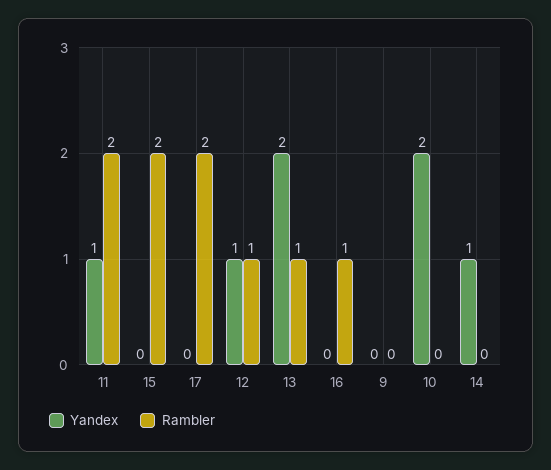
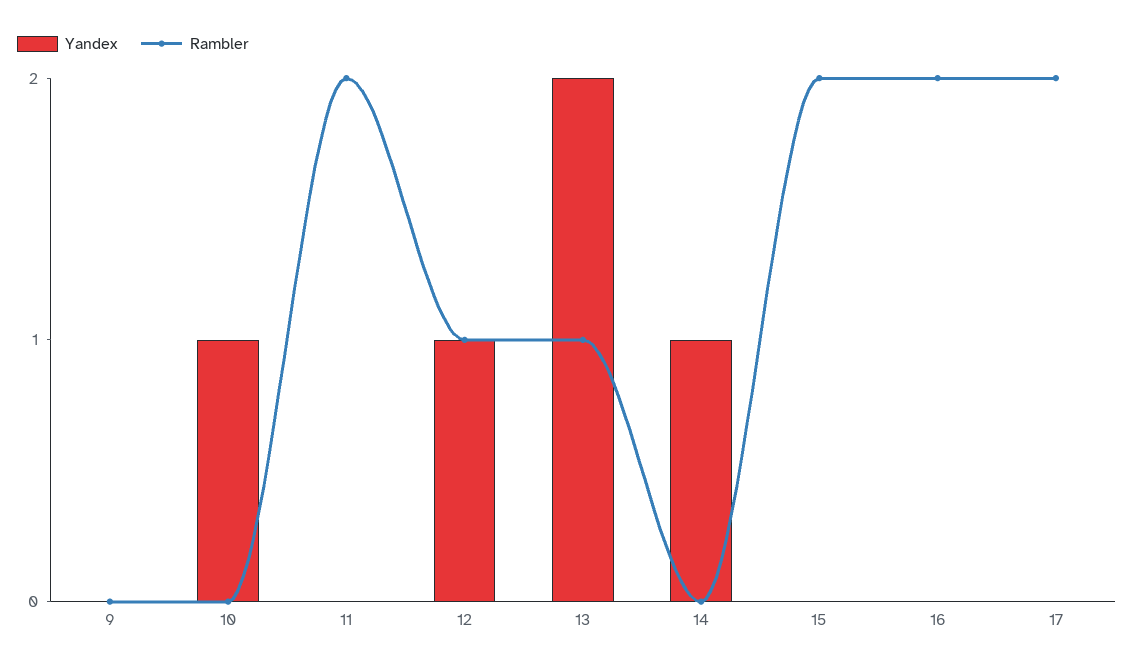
  {
    "Yandex": {
-     "11": 1,
+     "11": 0,
      "15": 0,
      "17": 0,
      "12": 1,
      "13": 2,
      "16": 0,
      "9": 0,
-     "10": 2,
+     "10": 1,
      "14": 1
    },
    "Rambler": {
      "11": 2,
      "15": 2,
      "17": 2,
      "12": 1,
      "13": 1,
-     "16": 1,
+     "16": 2,
      "9": 0,
      "10": 0,
      "14": 0
    }
  }

